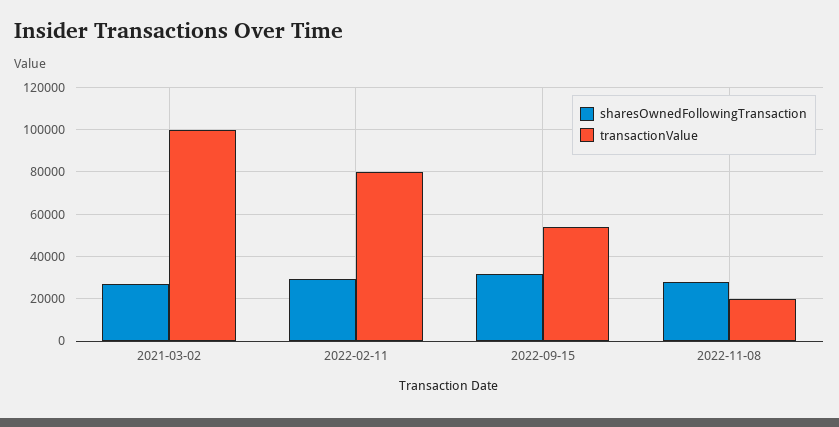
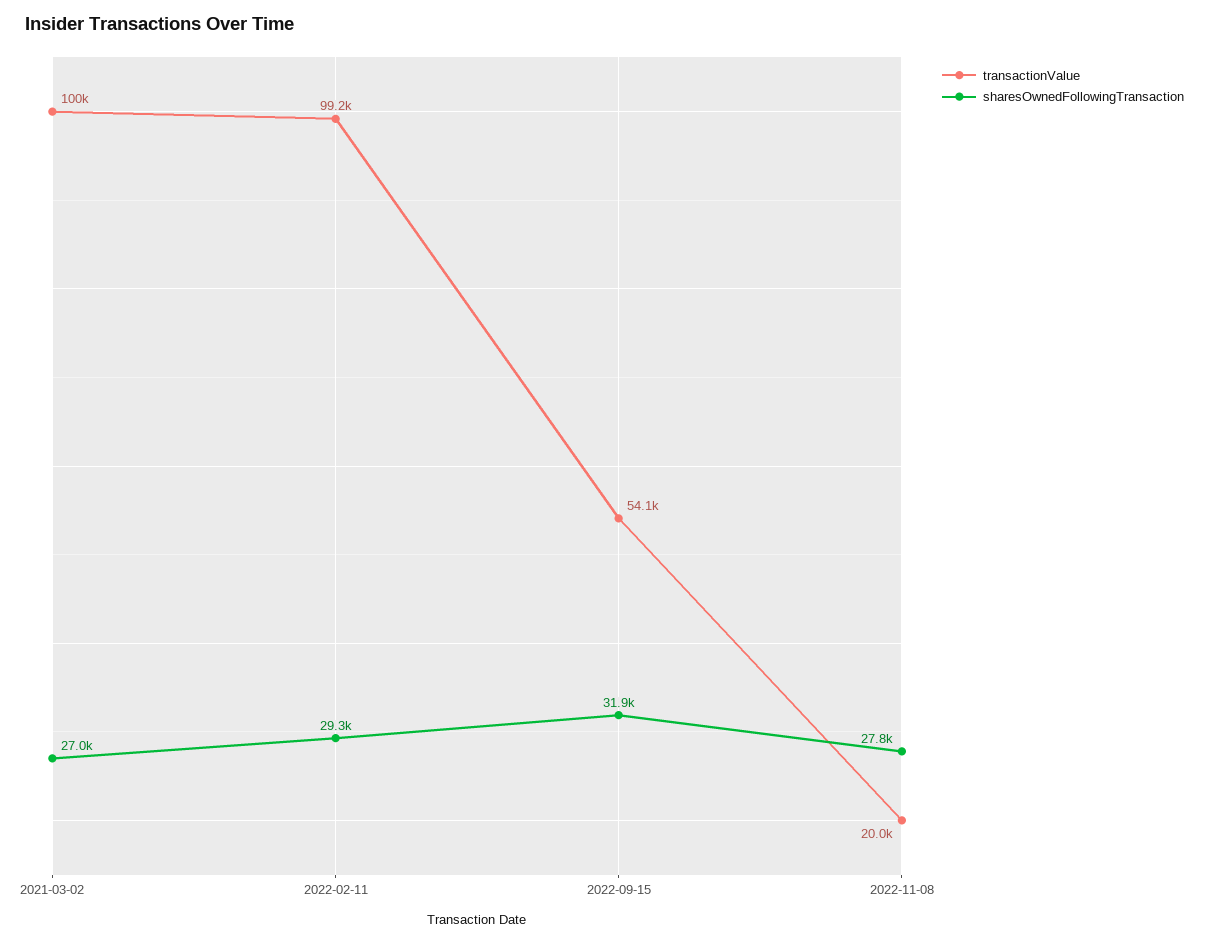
  {
    "sharesOwnedFollowingTransaction": {
      "2021-03-02": 27000,
      "2022-02-11": 29300,
      "2022-09-15": 31900,
      "2022-11-08": 27800
    },
    "transactionValue": {
      "2021-03-02": 100000,
-     "2022-02-11": 80000,
+     "2022-02-11": 99200,
      "2022-09-15": 54100,
      "2022-11-08": 20000
    }
  }

